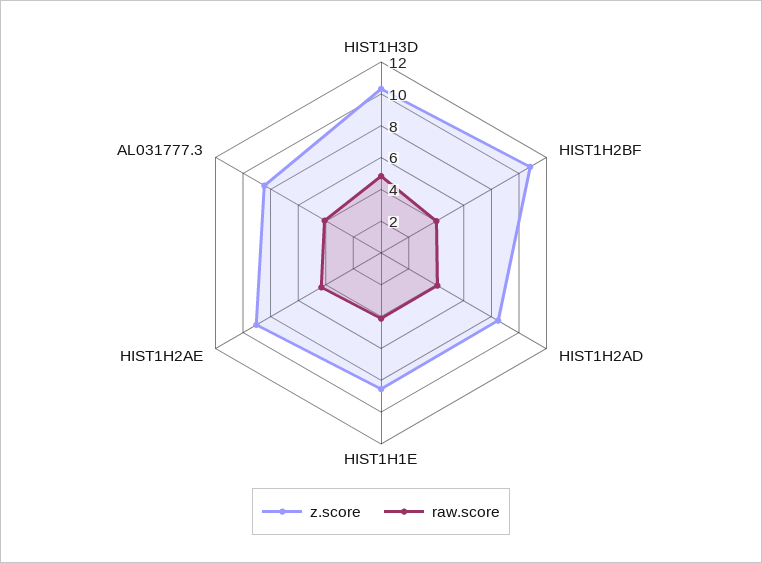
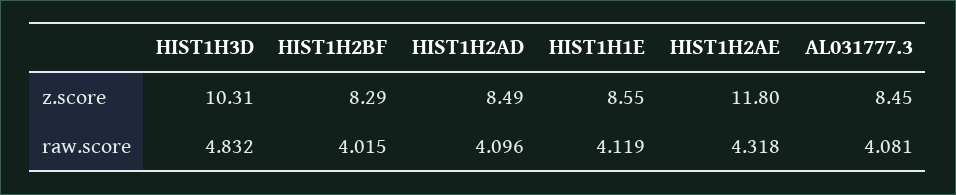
  {
    "z.score": {
      "HIST1H3D": 10.31,
-     "HIST1H2BF": 11,
+     "HIST1H2BF": 8.29,
      "HIST1H2AD": 8.49,
      "HIST1H1E": 8.55,
-     "HIST1H2AE": 9,
+     "HIST1H2AE": 11.8,
      "AL031777.3": 8.45
    },
    "raw.score": {
      "HIST1H3D": 4.832,
      "HIST1H2BF": 4.015,
      "HIST1H2AD": 4.096,
      "HIST1H1E": 4.119,
      "HIST1H2AE": 4.318,
      "AL031777.3": 4.081
    }
  }

